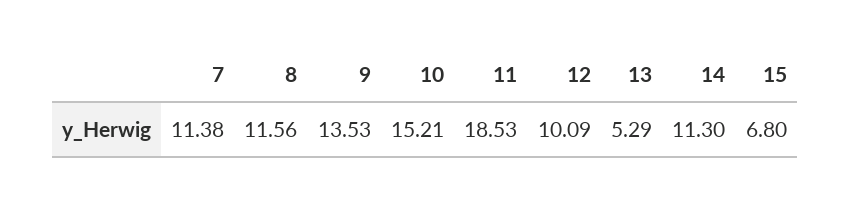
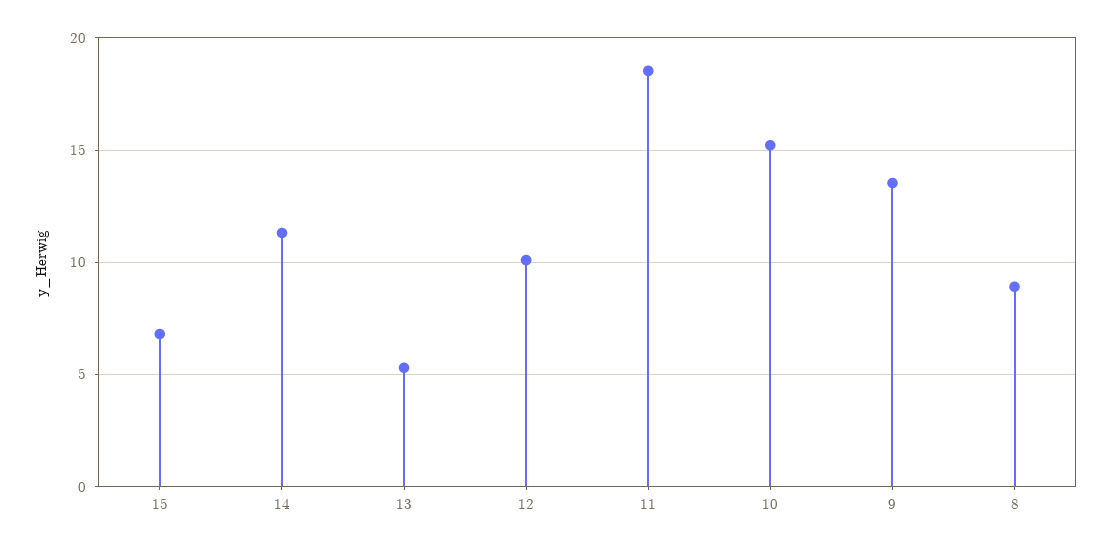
  {
-   "7": 11.38,
-   "8": 11.56,
+   "8": 9,
    "9": 13.53,
    "10": 15.21,
    "11": 18.53,
    "12": 10.09,
    "13": 5.29,
    "14": 11.3,
    "15": 6.8
  }

